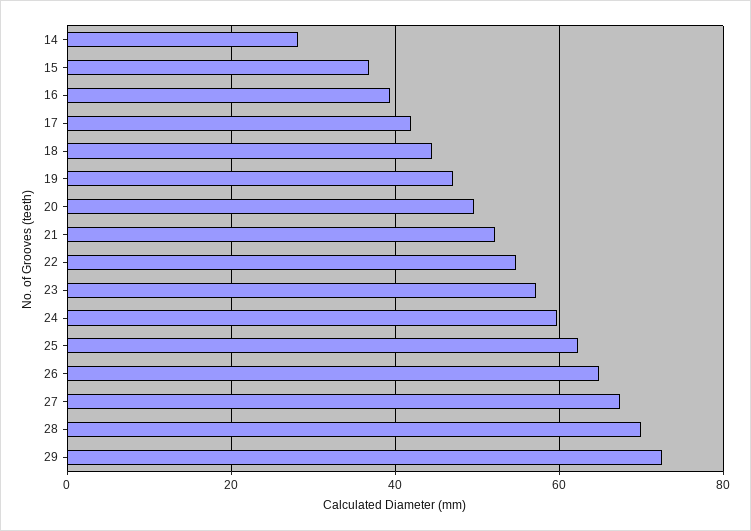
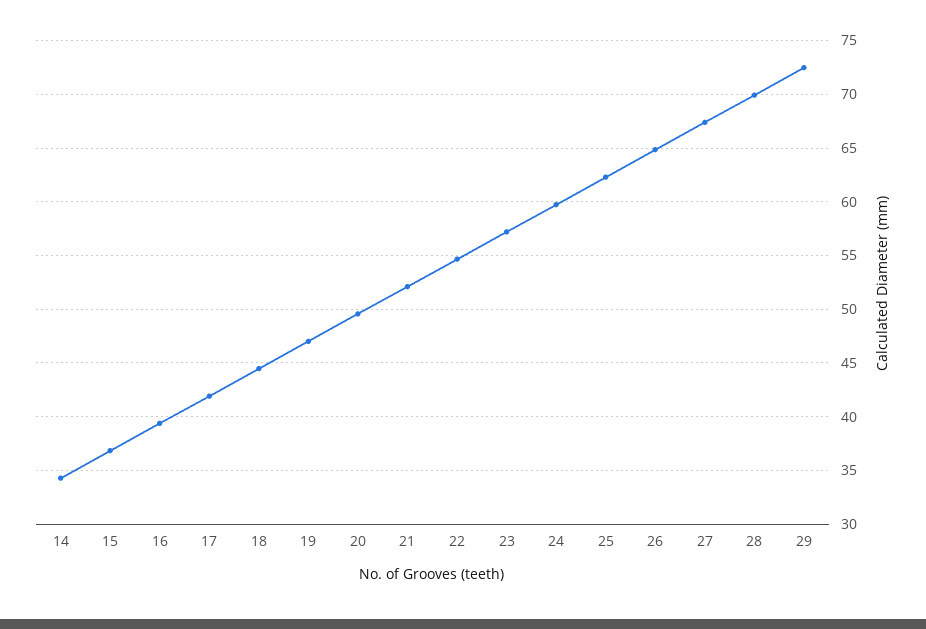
  {
-   "14": 28,
+   "14": 34,
    "15": 37,
    "16": 39,
    "17": 42,
    "18": 44,
    "19": 47,
    "20": 50,
    "21": 52,
    "22": 55,
    "23": 57,
    "24": 60,
    "25": 62,
    "26": 65,
    "27": 67,
    "28": 70,
    "29": 72
  }

